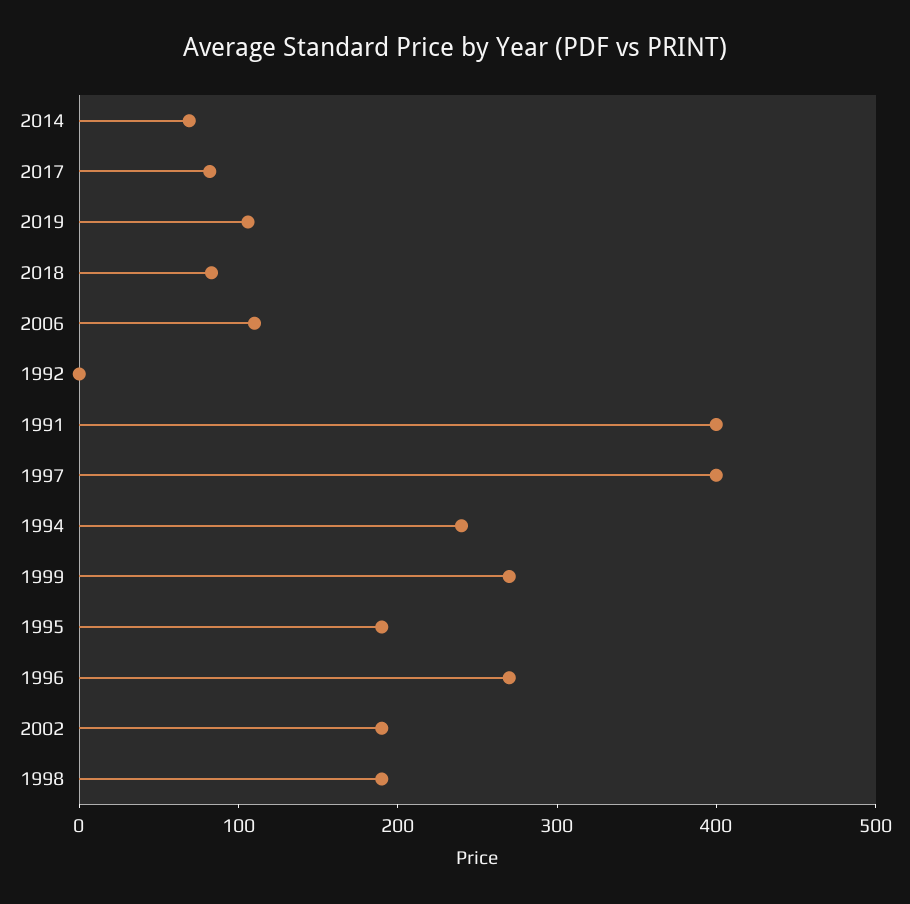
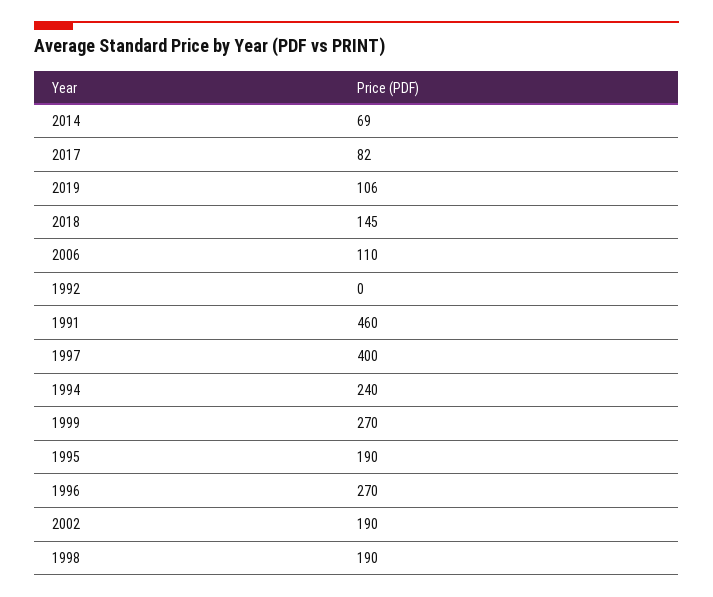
  {
    "2014": 69,
    "2017": 82,
    "2019": 106,
-   "2018": 80,
+   "2018": 145,
    "2006": 110,
    "1992": 0,
-   "1991": 400,
+   "1991": 460,
    "1997": 400,
    "1994": 240,
    "1999": 270,
    "1995": 190,
    "1996": 270,
    "2002": 190,
    "1998": 190
  }

